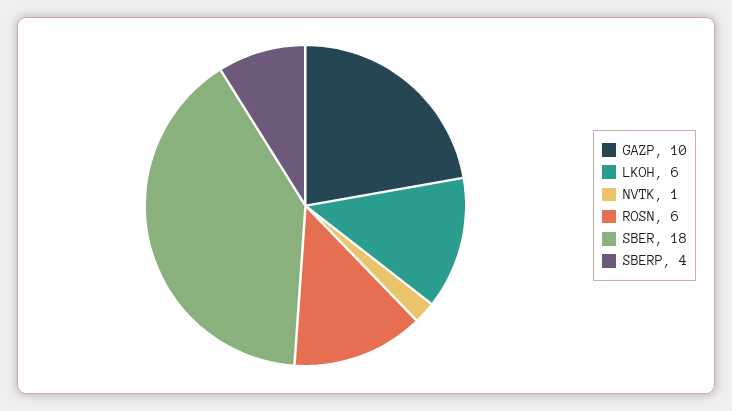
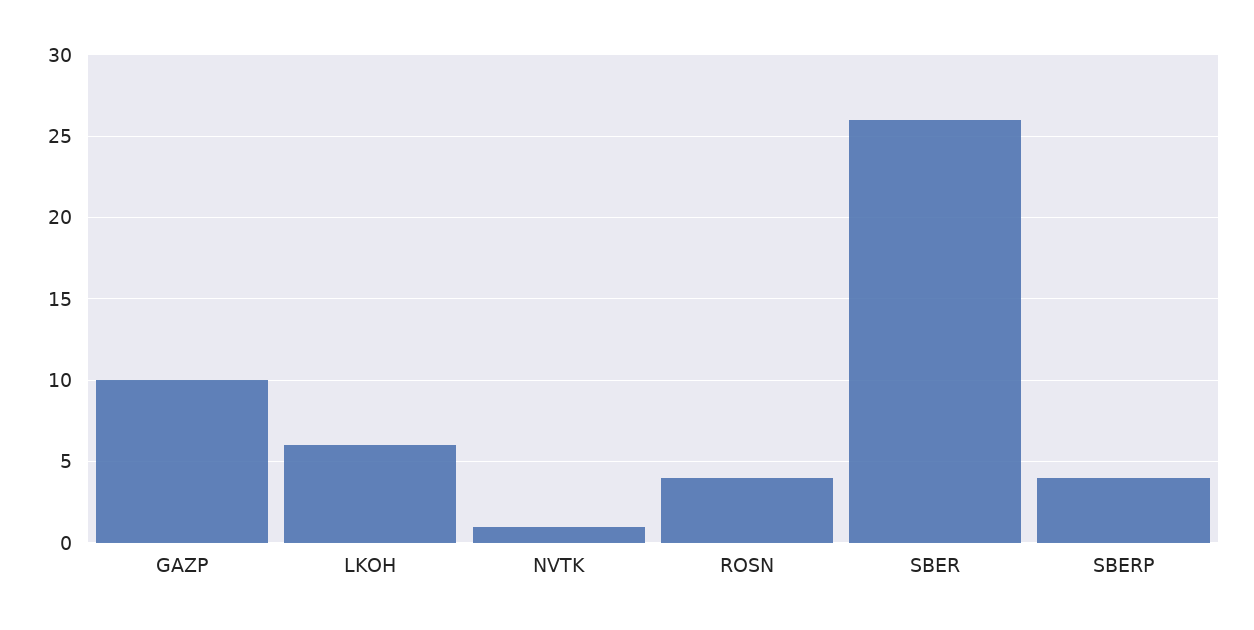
  {
    "GAZP": 10,
    "LKOH": 6,
    "NVTK": 1,
-   "ROSN": 6,
+   "ROSN": 4,
-   "SBER": 18,
+   "SBER": 26,
    "SBERP": 4
  }

